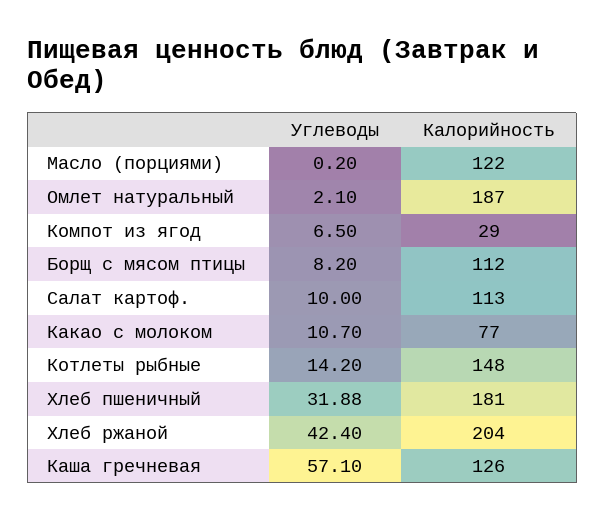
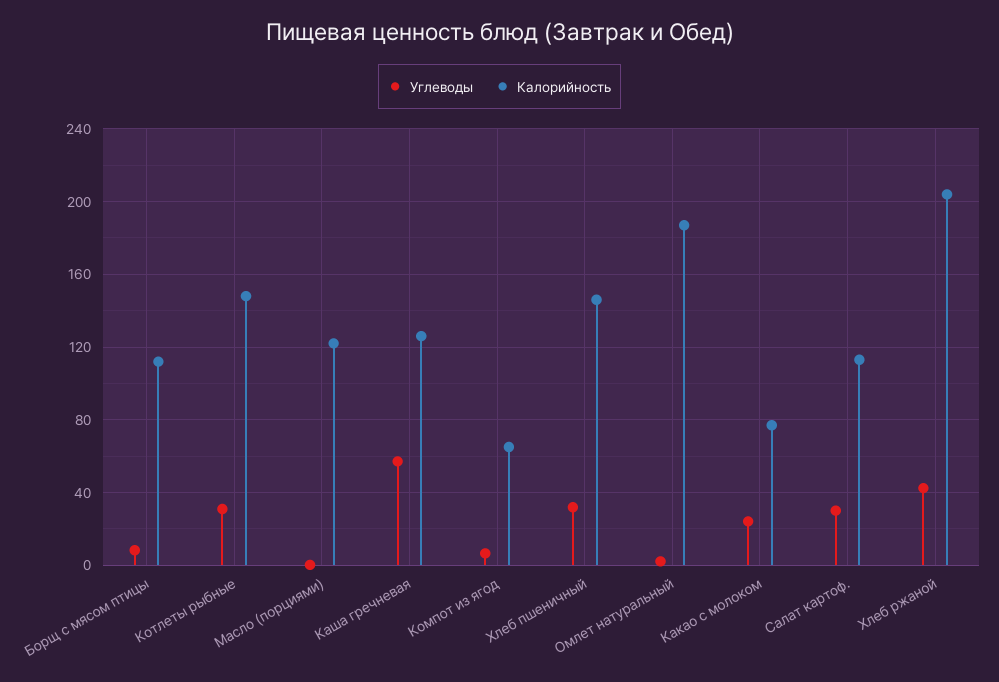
  {
    "Углеводы": {
      "Масло (порциями)": 0.2,
      "Омлет натуральный": 2.1,
      "Компот из ягод": 6.5,
      "Борщ с мясом птицы": 8.2,
-     "Салат картоф.": 10,
+     "Салат картоф.": 30,
-     "Какао с молоком": 10.7,
+     "Какао с молоком": 25,
-     "Котлеты рыбные": 14.2,
+     "Котлеты рыбные": 30,
      "Хлеб пшеничный": 31.88,
      "Хлеб ржаной": 42.4,
      "Каша гречневая": 57.1
    },
    "Калорийность": {
      "Масло (порциями)": 122,
      "Омлет натуральный": 187,
-     "Компот из ягод": 29,
+     "Компот из ягод": 65,
      "Борщ с мясом птицы": 112,
      "Салат картоф.": 113,
      "Какао с молоком": 77,
      "Котлеты рыбные": 148,
-     "Хлеб пшеничный": 181,
+     "Хлеб пшеничный": 145,
      "Хлеб ржаной": 204,
      "Каша гречневая": 126
    }
  }

